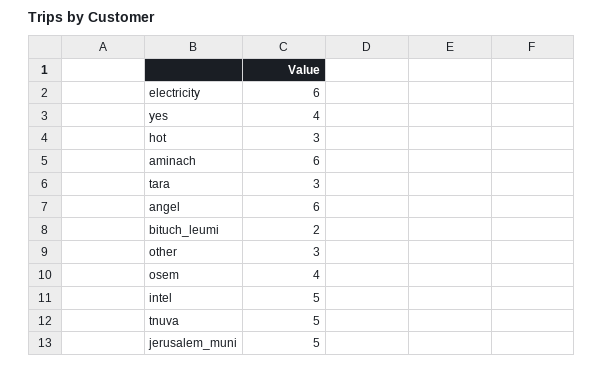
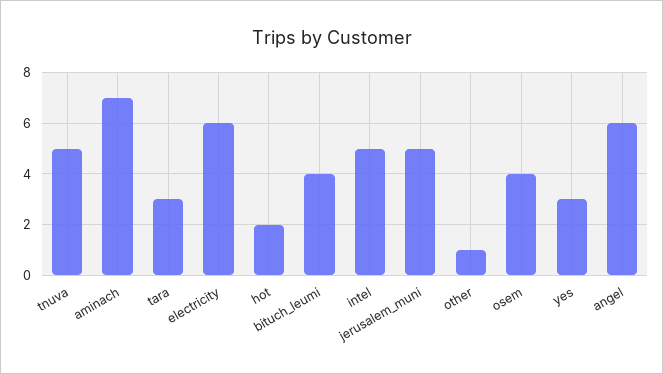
  {
    "electricity": 6,
-   "yes": 4,
+   "yes": 3,
-   "hot": 3,
+   "hot": 2,
-   "aminach": 6,
+   "aminach": 7,
    "tara": 3,
    "angel": 6,
-   "bituch_leumi": 2,
+   "bituch_leumi": 4,
-   "other": 3,
+   "other": 1,
    "osem": 4,
    "intel": 5,
    "tnuva": 5,
    "jerusalem_muni": 5
  }

